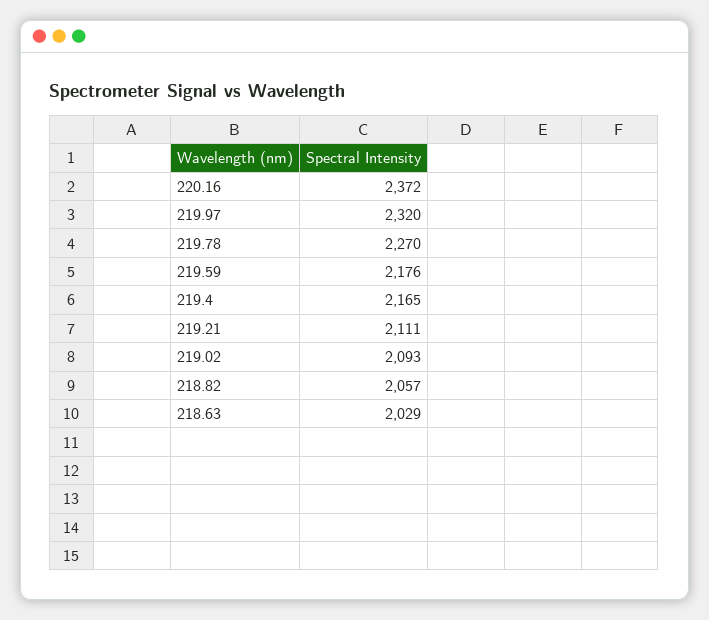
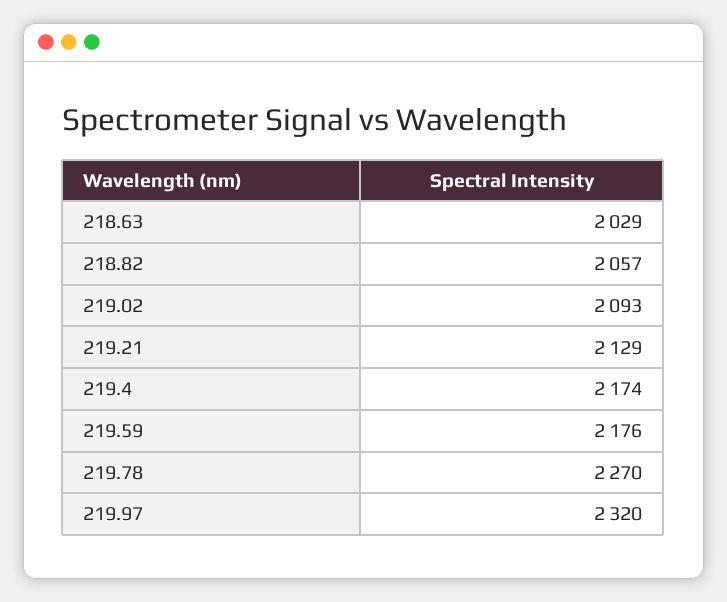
  {
-   "220.16": 2372,
    "219.97": 2320,
    "219.78": 2270,
    "219.59": 2176,
-   "219.4": 2165,
+   "219.4": 2174,
-   "219.21": 2111,
+   "219.21": 2129,
    "219.02": 2093,
    "218.82": 2057,
    "218.63": 2029
  }

